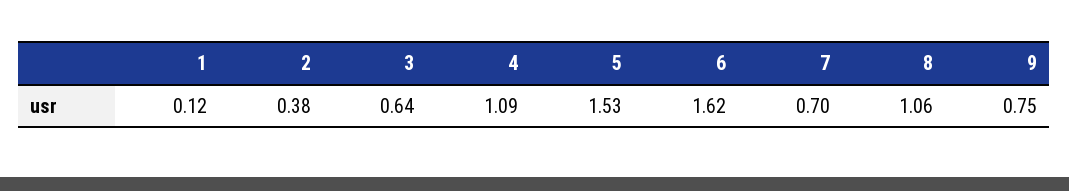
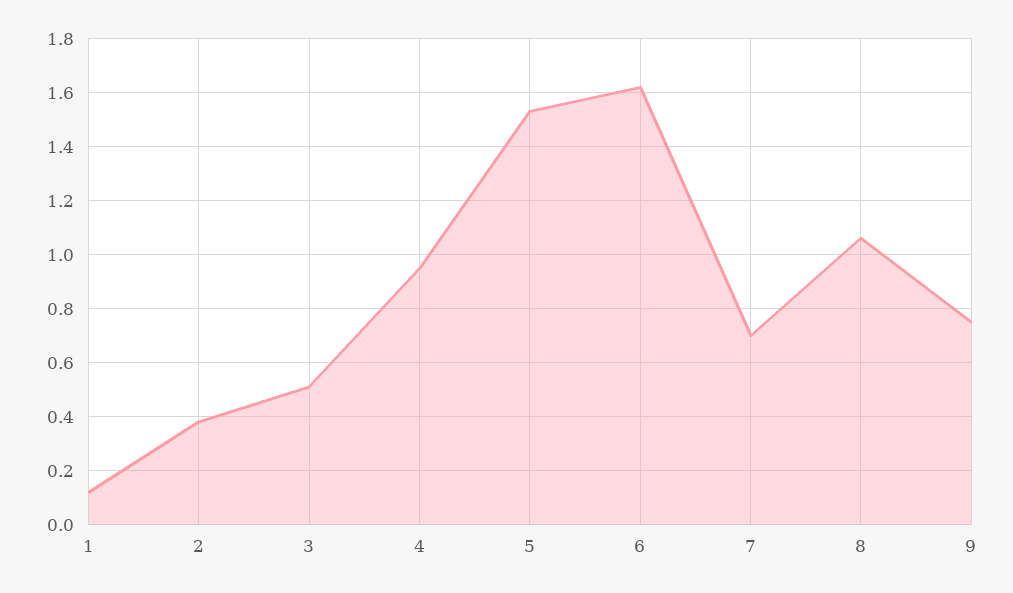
  {
    "1": 0.12,
    "2": 0.38,
-   "3": 0.64,
+   "3": 0.5,
-   "4": 1.09,
+   "4": 0.95,
    "5": 1.53,
    "6": 1.62,
    "7": 0.7,
    "8": 1.06,
    "9": 0.75
  }

